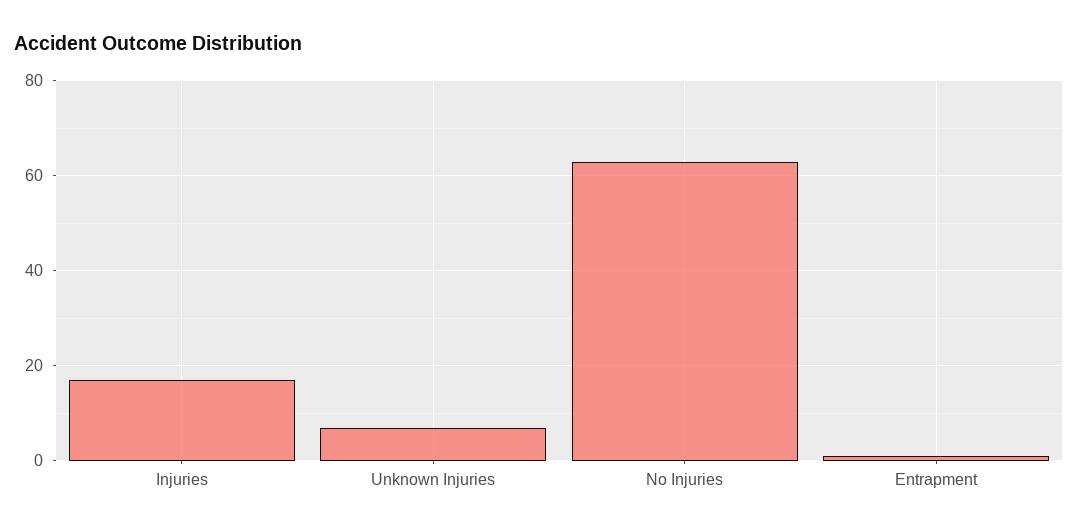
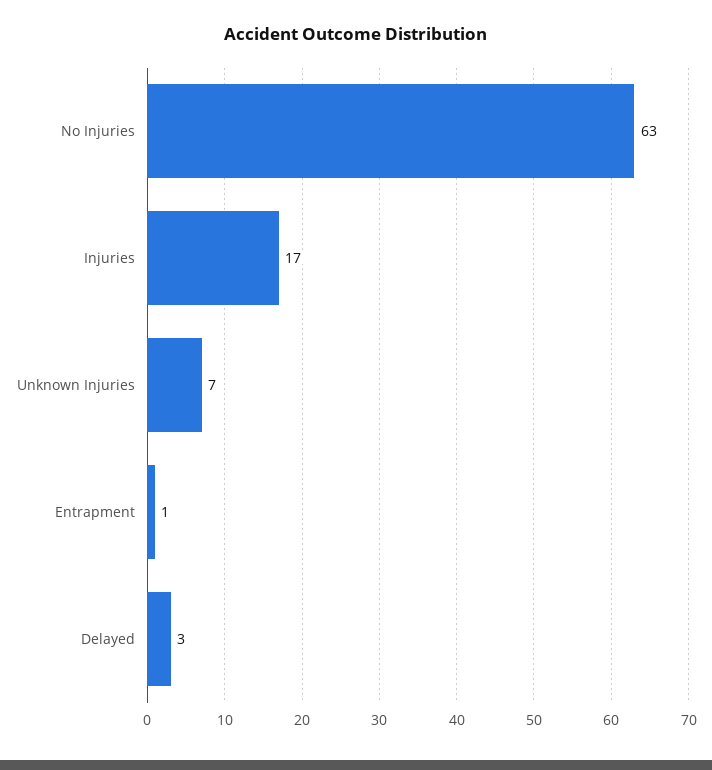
  {
    "Injuries": 17,
    "Unknown Injuries": 7,
    "No Injuries": 63,
-   "Entrapment": 1
+   "Entrapment": 1,
+   "Delayed": 3
  }

